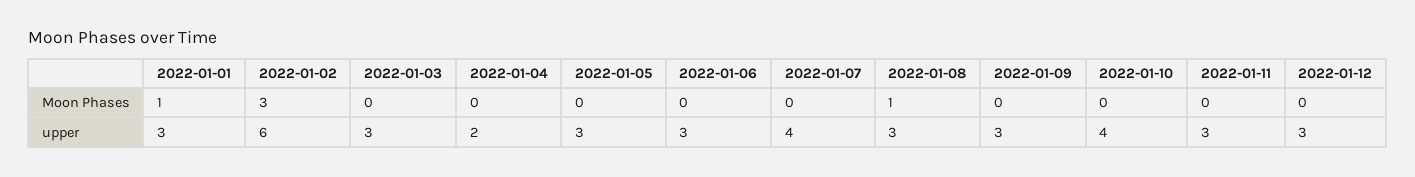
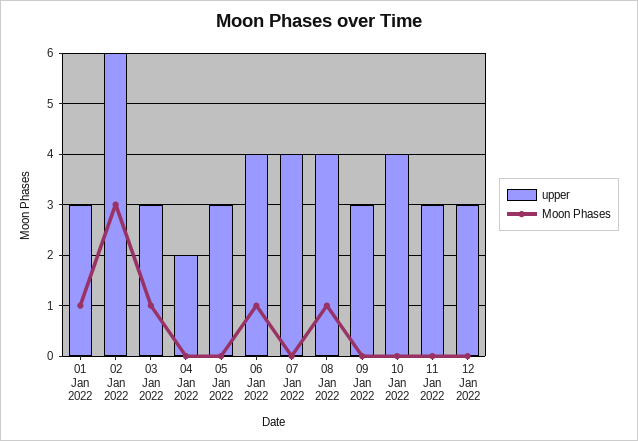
  {
    "Moon Phases": {
      "2022-01-01": 1,
      "2022-01-02": 3,
-     "2022-01-03": 0,
+     "2022-01-03": 1,
      "2022-01-04": 0,
      "2022-01-05": 0,
-     "2022-01-06": 0,
+     "2022-01-06": 1,
      "2022-01-07": 0,
      "2022-01-08": 1,
      "2022-01-09": 0,
      "2022-01-10": 0,
      "2022-01-11": 0,
      "2022-01-12": 0
    },
    "upper": {
      "2022-01-01": 3,
      "2022-01-02": 6,
      "2022-01-03": 3,
      "2022-01-04": 2,
      "2022-01-05": 3,
-     "2022-01-06": 3,
+     "2022-01-06": 4,
      "2022-01-07": 4,
-     "2022-01-08": 3,
+     "2022-01-08": 4,
      "2022-01-09": 3,
      "2022-01-10": 4,
      "2022-01-11": 3,
      "2022-01-12": 3
    }
  }

